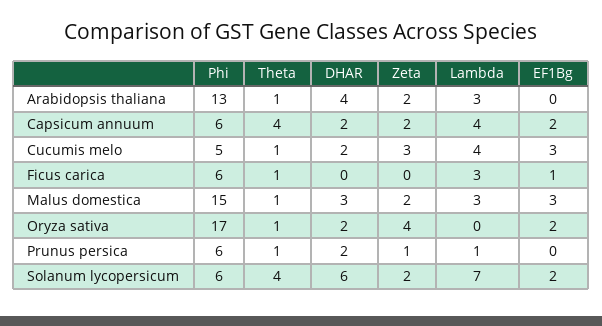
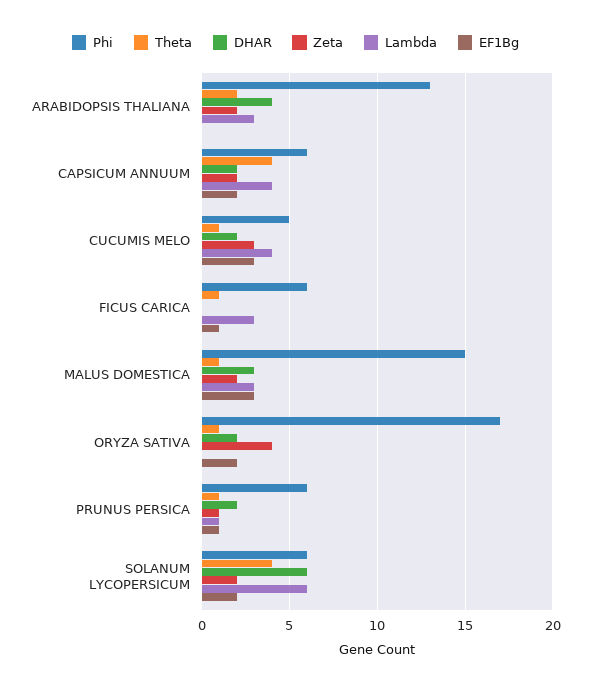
  {
    "Phi": {
      "Arabidopsis thaliana": 13,
      "Capsicum annuum": 6,
      "Cucumis melo": 5,
      "Ficus carica": 6,
      "Malus domestica": 15,
      "Oryza sativa": 17,
      "Prunus persica": 6,
      "Solanum lycopersicum": 6
    },
    "Theta": {
-     "Arabidopsis thaliana": 1,
+     "Arabidopsis thaliana": 2,
      "Capsicum annuum": 4,
      "Cucumis melo": 1,
      "Ficus carica": 1,
      "Malus domestica": 1,
      "Oryza sativa": 1,
      "Prunus persica": 1,
      "Solanum lycopersicum": 4
    },
    "DHAR": {
      "Arabidopsis thaliana": 4,
      "Capsicum annuum": 2,
      "Cucumis melo": 2,
      "Ficus carica": 0,
      "Malus domestica": 3,
      "Oryza sativa": 2,
      "Prunus persica": 2,
      "Solanum lycopersicum": 6
    },
    "Zeta": {
      "Arabidopsis thaliana": 2,
      "Capsicum annuum": 2,
      "Cucumis melo": 3,
      "Ficus carica": 0,
      "Malus domestica": 2,
      "Oryza sativa": 4,
      "Prunus persica": 1,
      "Solanum lycopersicum": 2
    },
    "Lambda": {
      "Arabidopsis thaliana": 3,
      "Capsicum annuum": 4,
      "Cucumis melo": 4,
      "Ficus carica": 3,
      "Malus domestica": 3,
      "Oryza sativa": 0,
      "Prunus persica": 1,
-     "Solanum lycopersicum": 7
+     "Solanum lycopersicum": 6
    },
    "EF1Bg": {
      "Arabidopsis thaliana": 0,
      "Capsicum annuum": 2,
      "Cucumis melo": 3,
      "Ficus carica": 1,
      "Malus domestica": 3,
      "Oryza sativa": 2,
-     "Prunus persica": 0,
+     "Prunus persica": 1,
      "Solanum lycopersicum": 2
    }
  }

